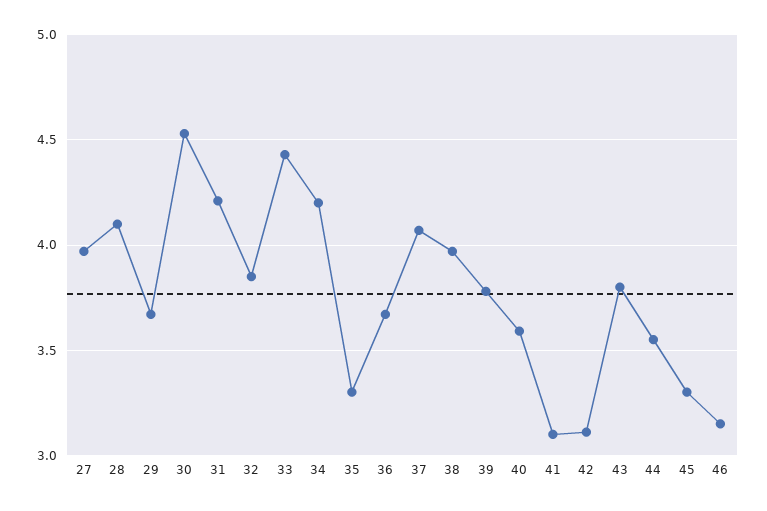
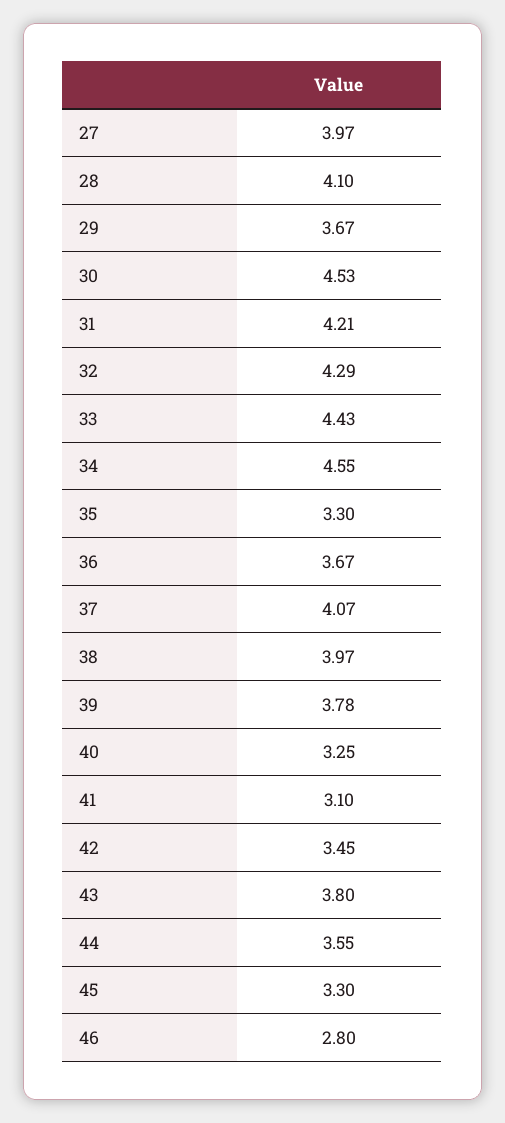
  {
    "27": 3.97,
    "28": 4.1,
    "29": 3.67,
    "30": 4.53,
    "31": 4.21,
-   "32": 3.85,
+   "32": 4.29,
    "33": 4.43,
-   "34": 4.2,
+   "34": 4.55,
    "35": 3.3,
    "36": 3.67,
    "37": 4.07,
    "38": 3.97,
    "39": 3.78,
-   "40": 3.6,
+   "40": 3.25,
    "41": 3.1,
-   "42": 3.1,
+   "42": 3.45,
    "43": 3.8,
    "44": 3.55,
    "45": 3.3,
-   "46": 3.15
+   "46": 2.8
  }

